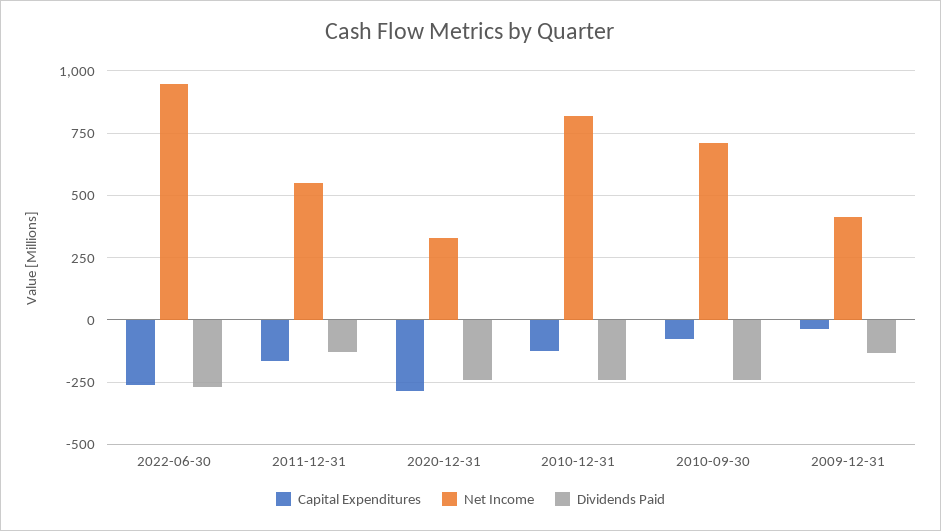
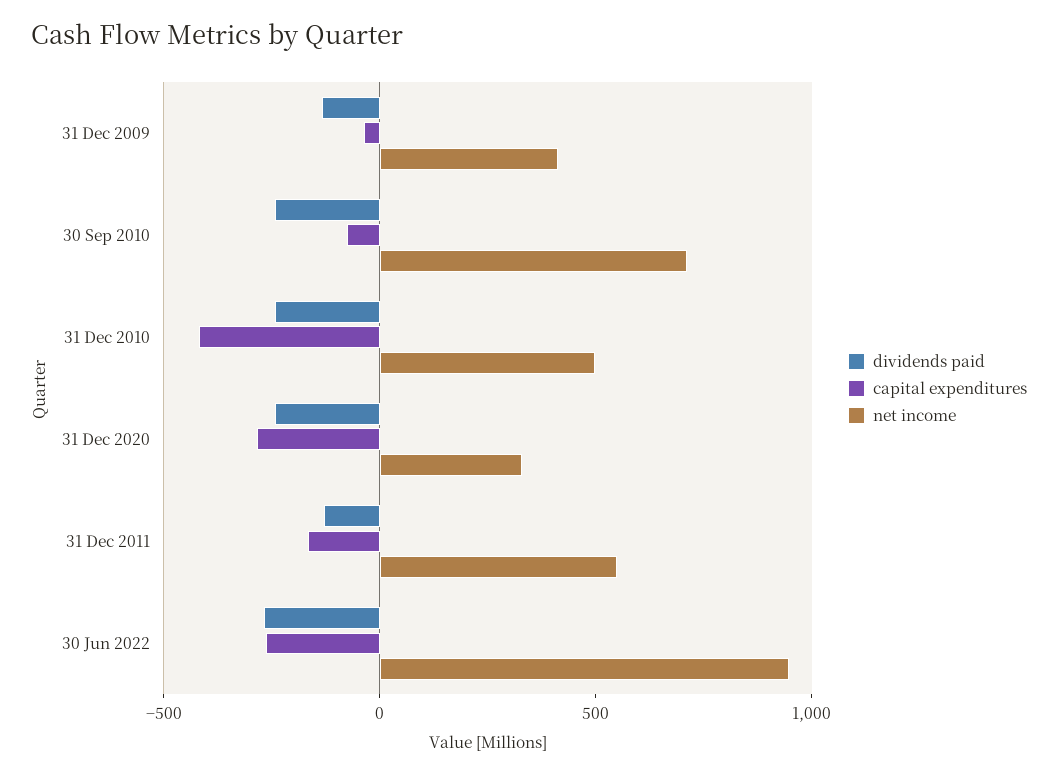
  {
    "Capital Expenditures": {
      "2022-06-30": -275,
      "2011-12-31": -175,
      "2020-12-31": -275,
-     "2010-12-31": -125,
+     "2010-12-31": -400,
      "2010-09-30": -75,
      "2009-12-31": -25
    },
    "Net Income": {
      "2022-06-30": 950,
      "2011-12-31": 550,
      "2020-12-31": 325,
-     "2010-12-31": 825,
+     "2010-12-31": 500,
      "2010-09-30": 700,
      "2009-12-31": 425
    },
    "Dividends Paid": {
      "2022-06-30": -275,
      "2011-12-31": -125,
      "2020-12-31": -250,
      "2010-12-31": -250,
      "2010-09-30": -250,
      "2009-12-31": -125
    }
  }

